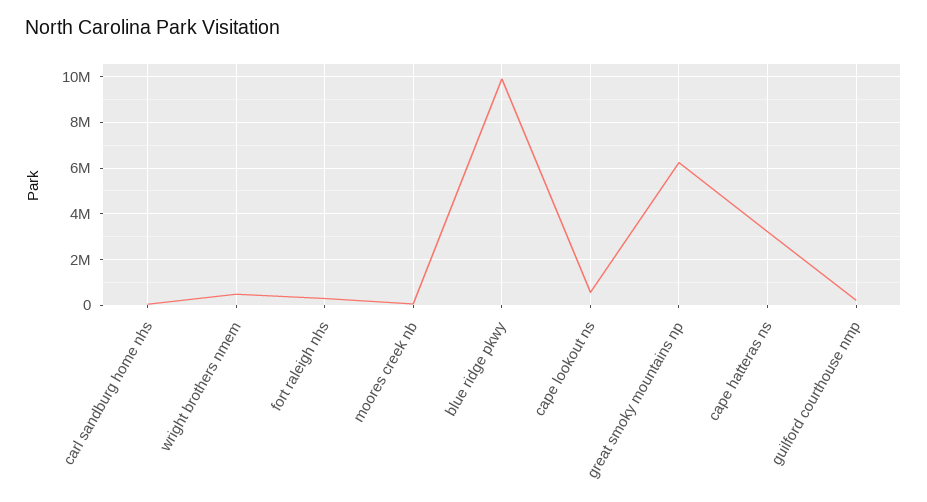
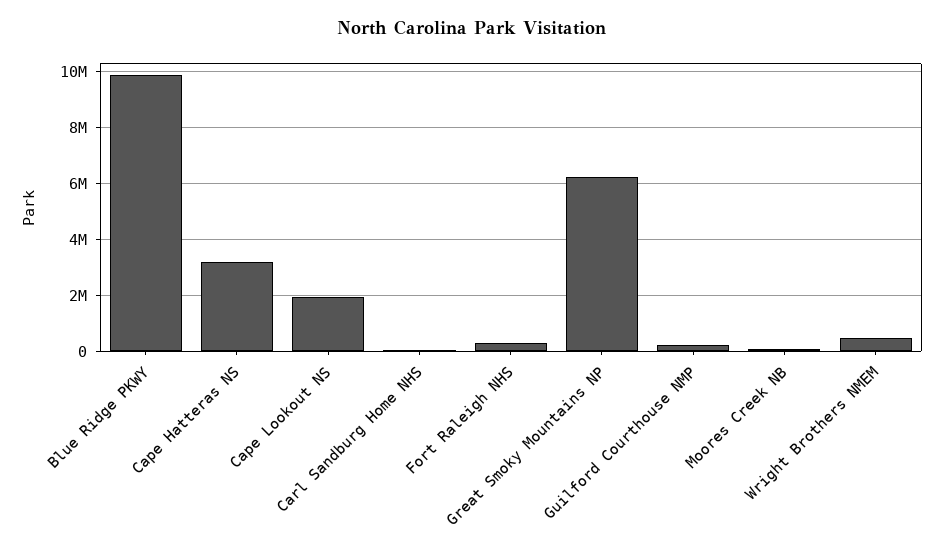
  {
    "carl sandburg home nhs": 0,
    "wright brothers nmem": 500000,
    "fort raleigh nhs": 250000,
    "moores creek nb": 0,
    "blue ridge pkwy": 10000000,
-   "cape lookout ns": 500000,
+   "cape lookout ns": 2000000,
    "great smoky mountains np": 6250000,
    "cape hatteras ns": 3250000,
    "guilford courthouse nmp": 250000
  }

